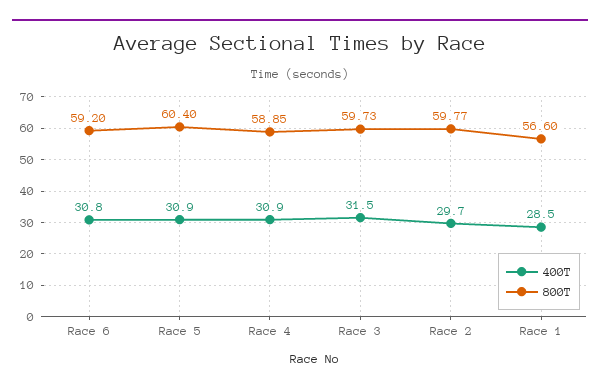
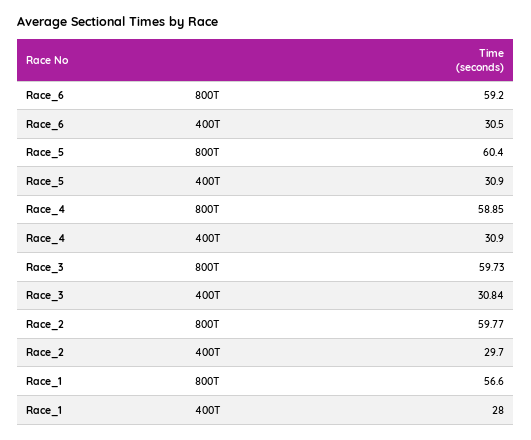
  {
    "400T": {
-     "Race 6": 30.8,
+     "Race 6": 30.5,
      "Race 5": 30.9,
      "Race 4": 30.9,
-     "Race 3": 31.5,
+     "Race 3": 30.84,
      "Race 2": 29.7,
-     "Race 1": 28.5
+     "Race 1": 28
    },
    "800T": {
      "Race 6": 59.2,
      "Race 5": 60.4,
      "Race 4": 58.85,
      "Race 3": 59.73,
      "Race 2": 59.77,
      "Race 1": 56.6
    }
  }

